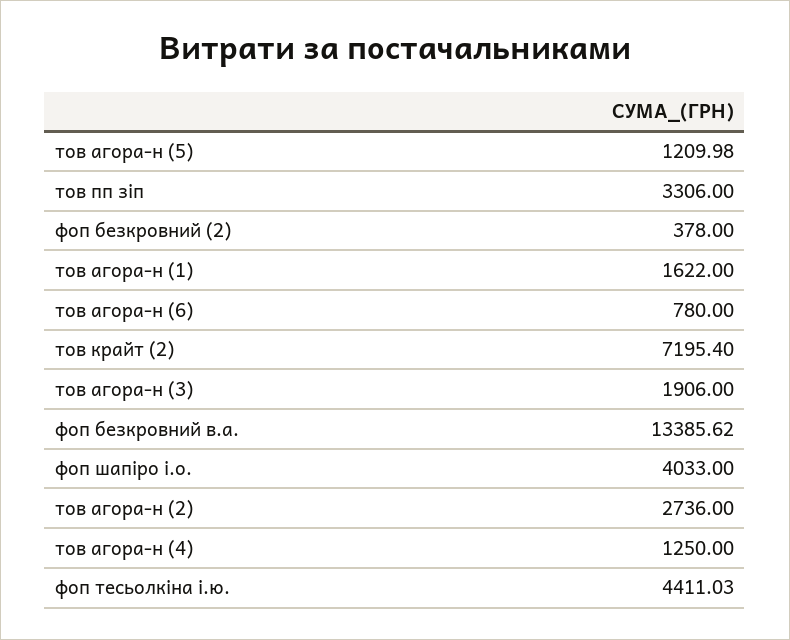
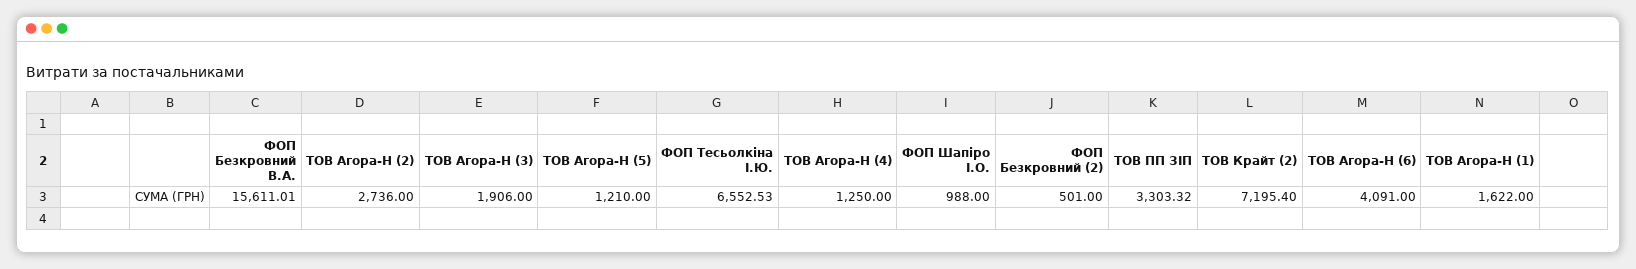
  {
-   "тов агора-н (5)": 1209.98,
+   "тов агора-н (5)": 1210,
-   "тов пп зіп": 3306,
+   "тов пп зіп": 3303.32,
-   "фоп безкровний (2)": 378,
+   "фоп безкровний (2)": 501,
    "тов агора-н (1)": 1622,
-   "тов агора-н (6)": 780,
+   "тов агора-н (6)": 4091,
    "тов крайт (2)": 7195.4,
    "тов агора-н (3)": 1906,
-   "фоп безкровний в.а.": 13385.62,
+   "фоп безкровний в.а.": 15611.01,
-   "фоп шапіро і.о.": 4033,
+   "фоп шапіро і.о.": 988,
    "тов агора-н (2)": 2736,
    "тов агора-н (4)": 1250,
-   "фоп тесьолкіна і.ю.": 4411.03
+   "фоп тесьолкіна і.ю.": 6552.53
  }

